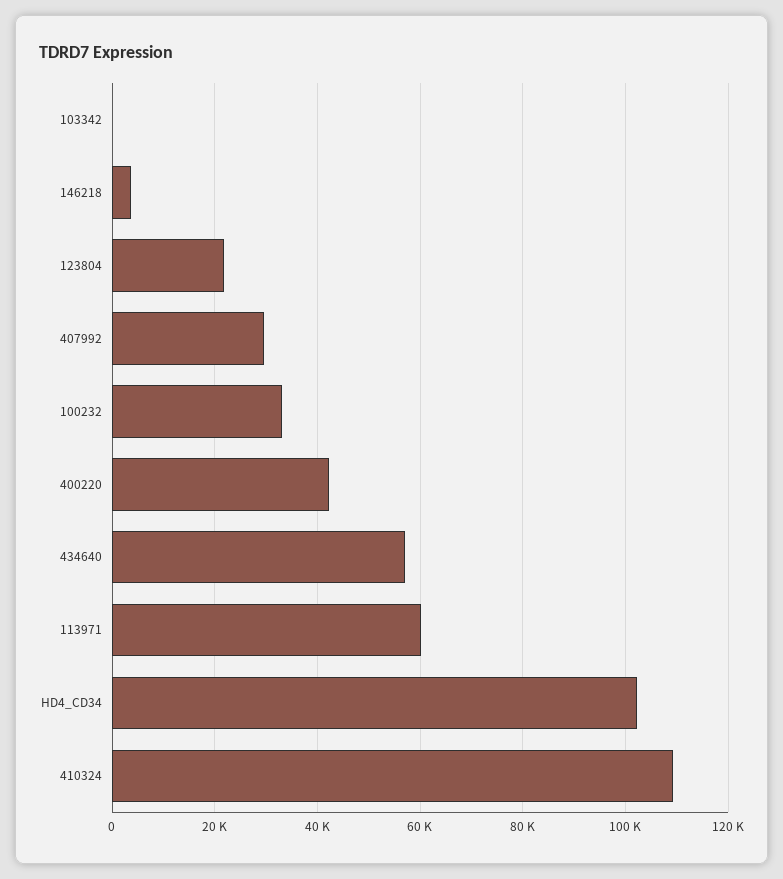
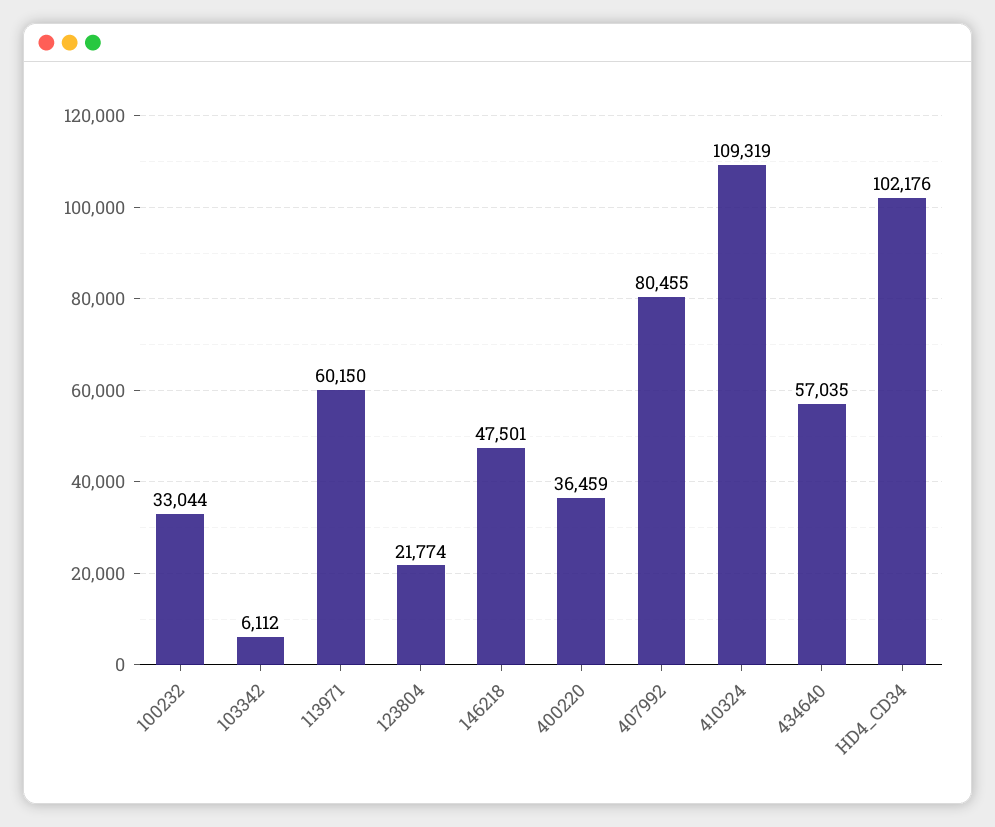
  {
-   "103342": 0,
+   "103342": 6112,
-   "146218": 4000,
+   "146218": 47501,
    "123804": 21774,
-   "407992": 30000,
+   "407992": 80455,
    "100232": 33044,
-   "400220": 42000,
+   "400220": 36459,
    "434640": 57035,
    "113971": 60150,
    "HD4_CD34": 102176,
    "410324": 109319
  }

